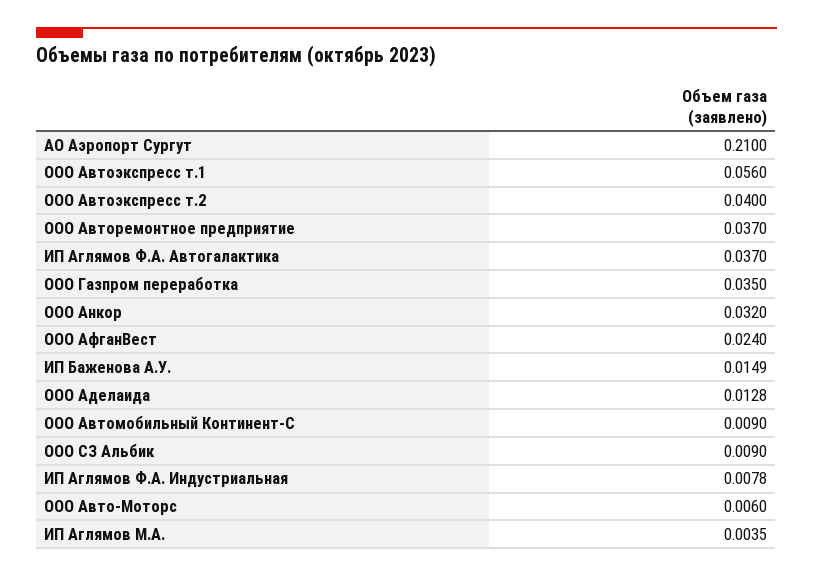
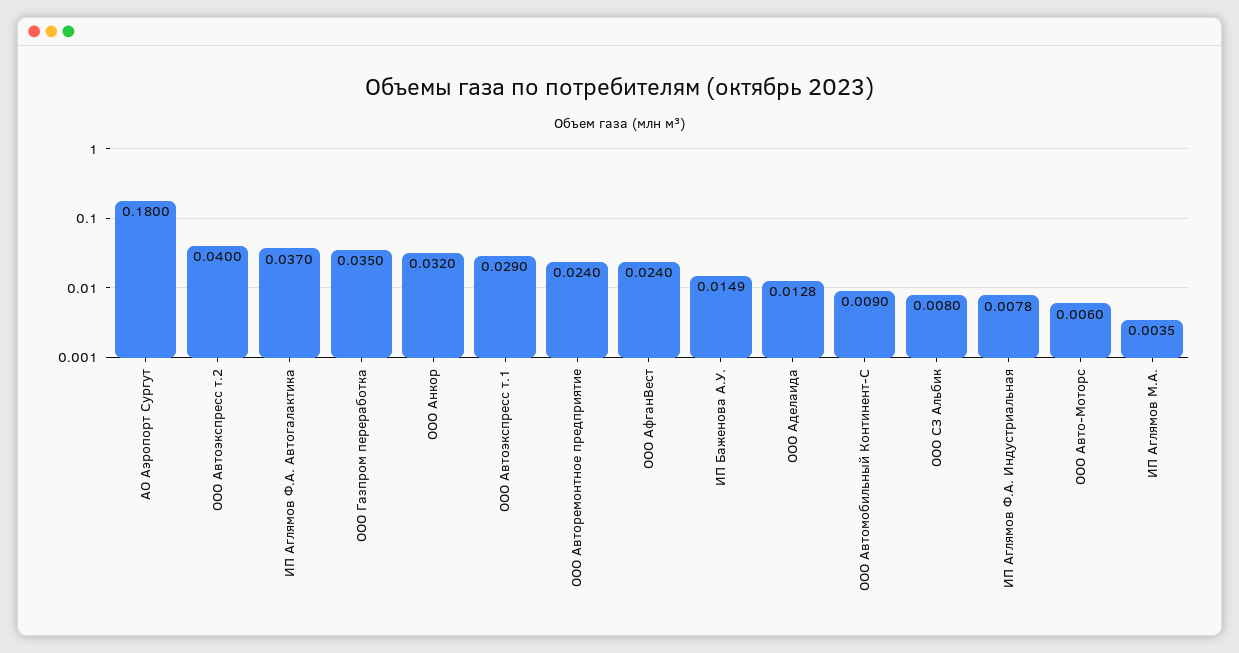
  {
-   "АО Аэропорт Сургут": 0.21,
+   "АО Аэропорт Сургут": 0.18,
-   "ООО Автоэкспресс т.1": 0.056,
+   "ООО Автоэкспресс т.1": 0.029,
    "ООО Автоэкспресс т.2": 0.04,
-   "ООО Авторемонтное предприятие": 0.037,
+   "ООО Авторемонтное предприятие": 0.024,
    "ИП Аглямов Ф.А. Автогалактика": 0.037,
    "ООО Газпром переработка": 0.035,
    "ООО Анкор": 0.032,
    "ООО АфганВест": 0.024,
    "ИП Баженова А.У.": 0.0149,
    "ООО Аделаида": 0.0128,
    "ООО Автомобильный Континент-С": 0.009,
-   "ООО СЗ Альбик": 0.009,
+   "ООО СЗ Альбик": 0.008,
    "ИП Аглямов Ф.А. Индустриальная": 0.0078,
    "ООО Авто-Моторс": 0.006,
    "ИП Аглямов М.А.": 0.0035
  }

